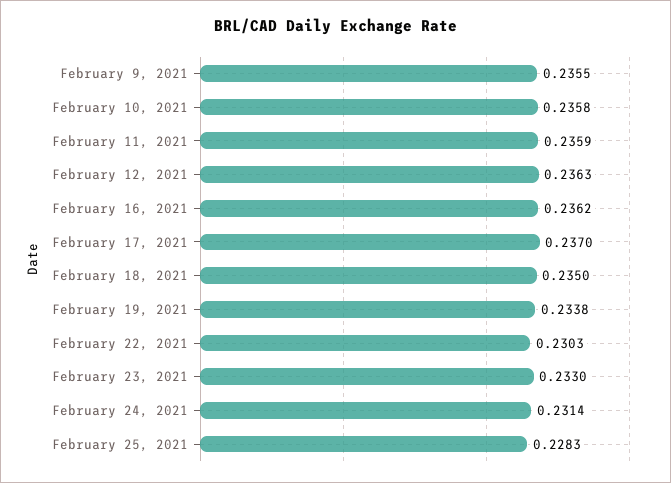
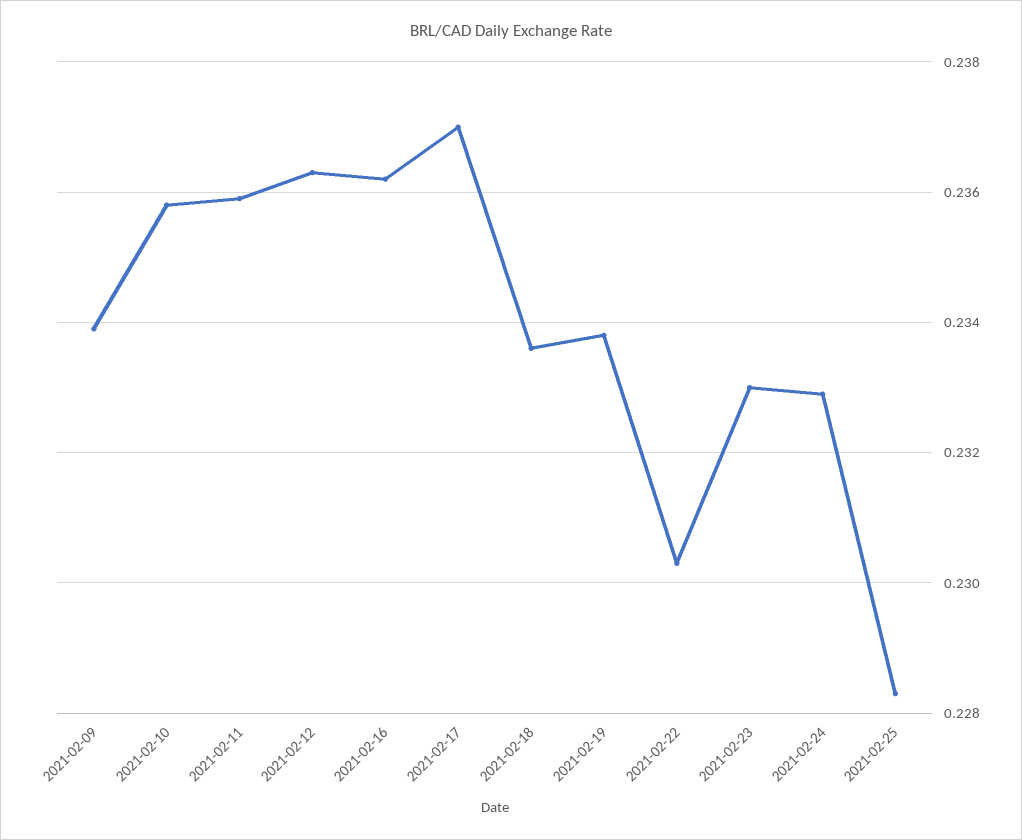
  {
-   "February 9, 2021": 0.2355,
+   "February 9, 2021": 0.234,
    "February 10, 2021": 0.2358,
    "February 11, 2021": 0.2359,
    "February 12, 2021": 0.2363,
    "February 16, 2021": 0.2362,
    "February 17, 2021": 0.237,
-   "February 18, 2021": 0.235,
+   "February 18, 2021": 0.2335,
    "February 19, 2021": 0.2338,
    "February 22, 2021": 0.2303,
    "February 23, 2021": 0.233,
-   "February 24, 2021": 0.2314,
+   "February 24, 2021": 0.233,
    "February 25, 2021": 0.2283
  }

